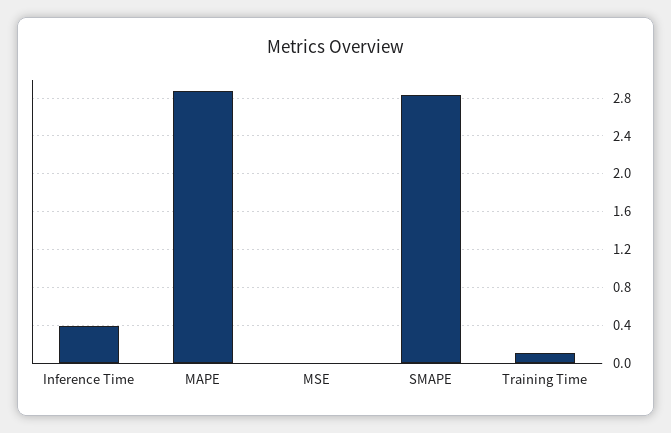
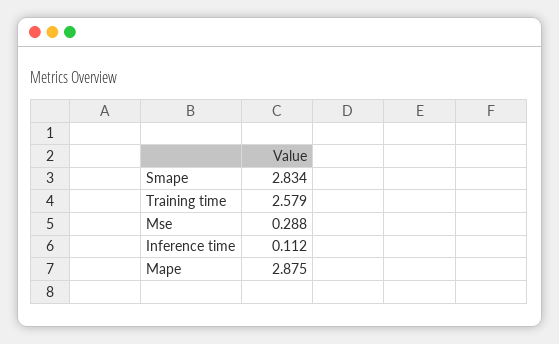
  {
-   "Inference Time": 0.4,
+   "Inference Time": 0.112,
    "MAPE": 2.875,
-   "MSE": 0,
+   "MSE": 0.288,
    "SMAPE": 2.834,
-   "Training Time": 0.1
+   "Training Time": 2.579
  }

